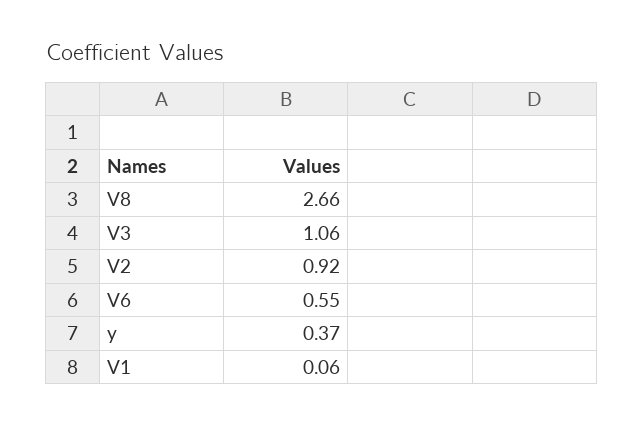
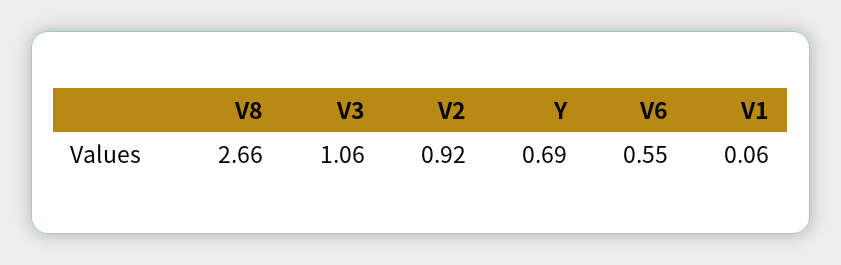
  {
    "V8": 2.66,
    "V3": 1.06,
    "V2": 0.92,
    "V6": 0.55,
-   "y": 0.37,
+   "y": 0.69,
    "V1": 0.06
  }

